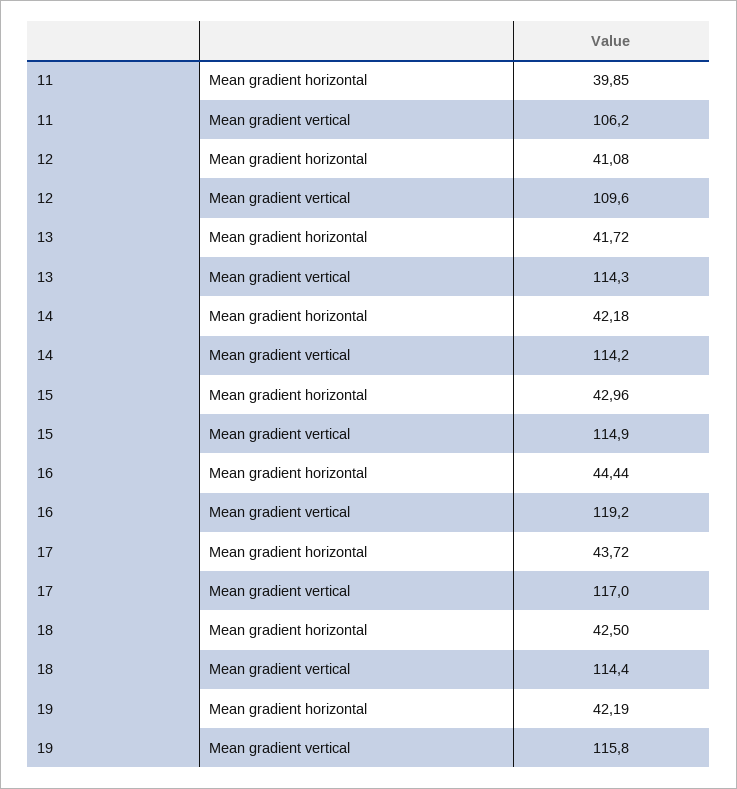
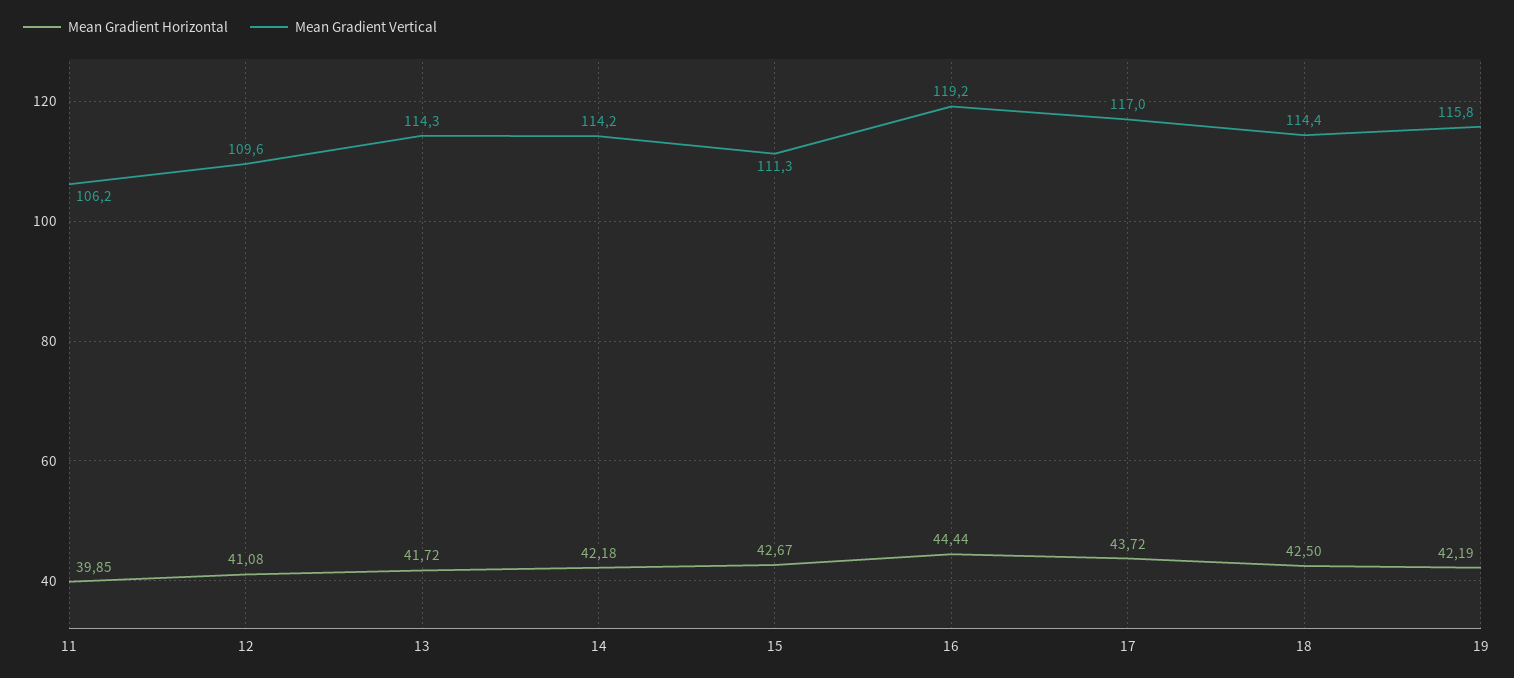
  {
    "Mean gradient horizontal": {
      "11": 39.85,
      "12": 41.08,
      "13": 41.72,
      "14": 42.18,
-     "15": 42.96,
+     "15": 42.67,
      "16": 44.44,
      "17": 43.72,
      "18": 42.5,
      "19": 42.19
    },
    "Mean gradient vertical": {
      "11": 106.2,
      "12": 109.6,
      "13": 114.3,
      "14": 114.2,
-     "15": 114.9,
+     "15": 111.3,
      "16": 119.2,
      "17": 117,
      "18": 114.4,
      "19": 115.8
    }
  }

